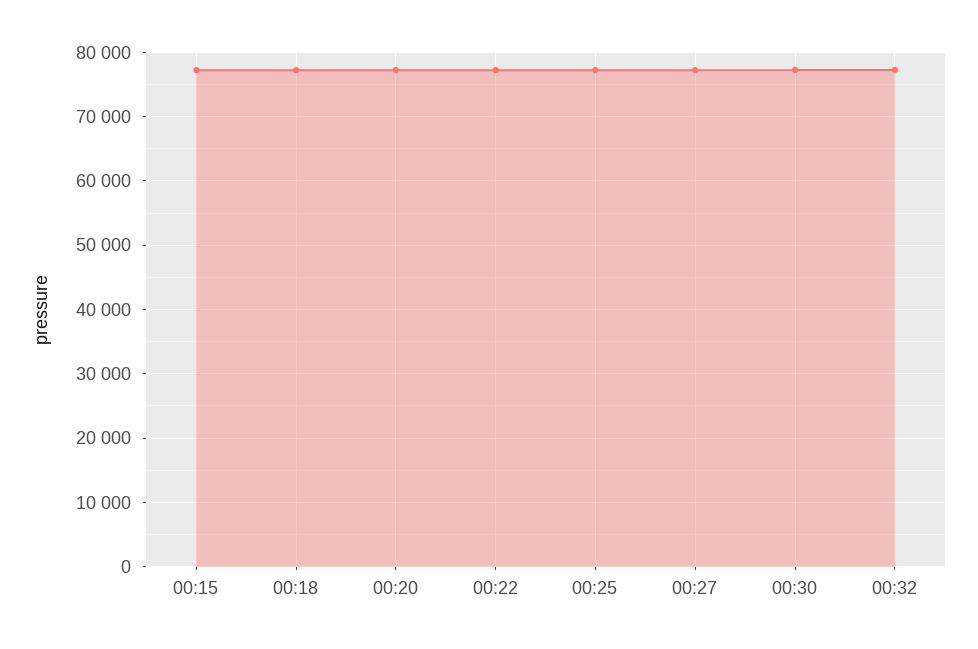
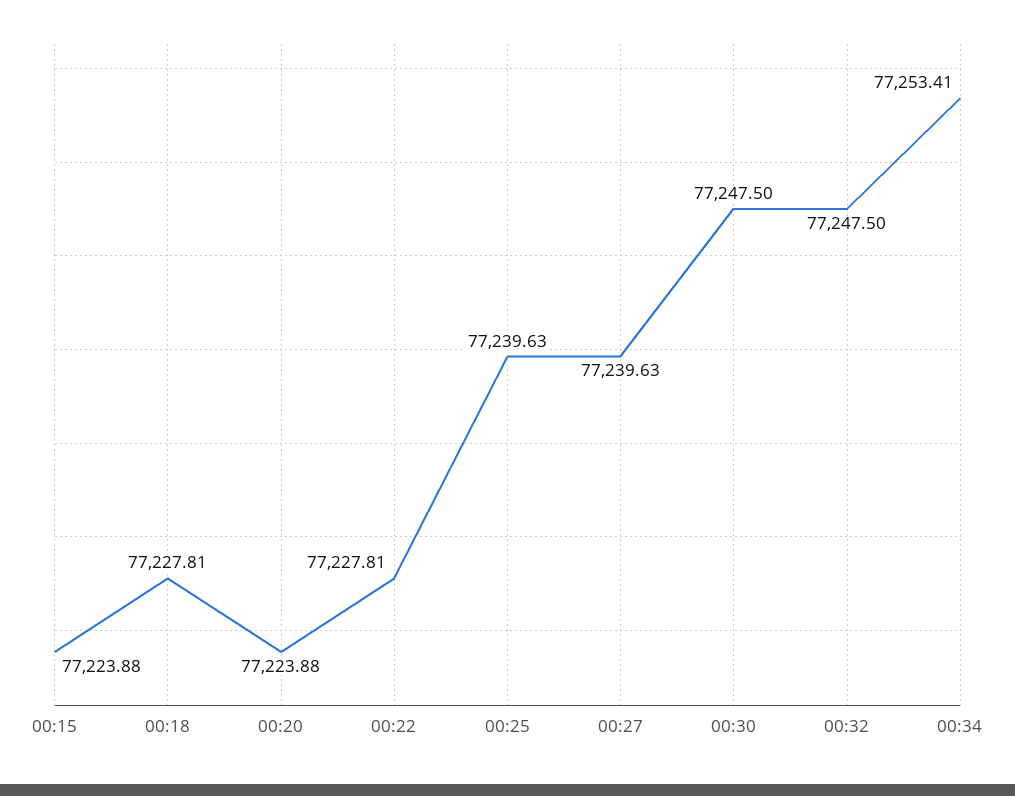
  {
    "00:15": 77223.88,
    "00:18": 77227.81,
    "00:20": 77223.88,
    "00:22": 77227.81,
    "00:25": 77239.63,
    "00:27": 77239.63,
    "00:30": 77247.5,
-   "00:32": 77247.5
+   "00:32": 77247.5,
+   "00:34": 77253.41
  }

